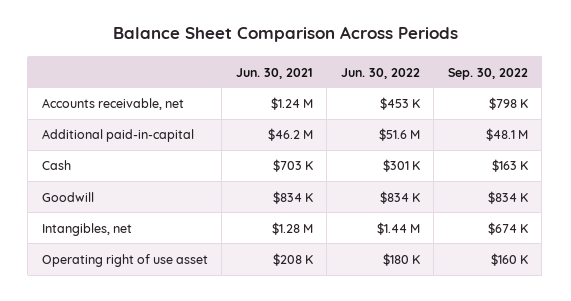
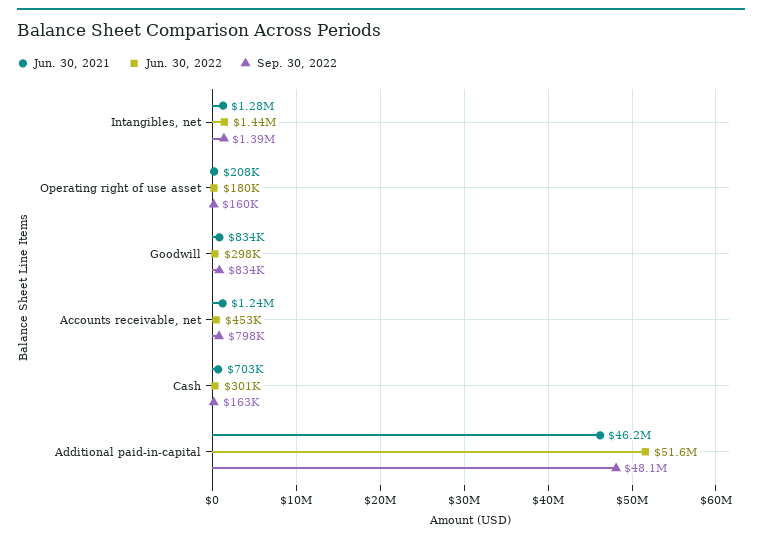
  {
    "Jun. 30, 2021": {
      "Accounts receivable, net": 1240000,
      "Additional paid-in-capital": 46200000,
      "Cash": 703000,
      "Goodwill": 834000,
      "Intangibles, net": 1280000,
      "Operating right of use asset": 208000
    },
    "Jun. 30, 2022": {
      "Accounts receivable, net": 453000,
      "Additional paid-in-capital": 51600000,
      "Cash": 301000,
-     "Goodwill": 834000,
+     "Goodwill": 298000,
      "Intangibles, net": 1440000,
      "Operating right of use asset": 180000
    },
    "Sep. 30, 2022": {
      "Accounts receivable, net": 798000,
      "Additional paid-in-capital": 48100000,
      "Cash": 163000,
      "Goodwill": 834000,
-     "Intangibles, net": 674000,
+     "Intangibles, net": 1390000,
      "Operating right of use asset": 160000
    }
  }

